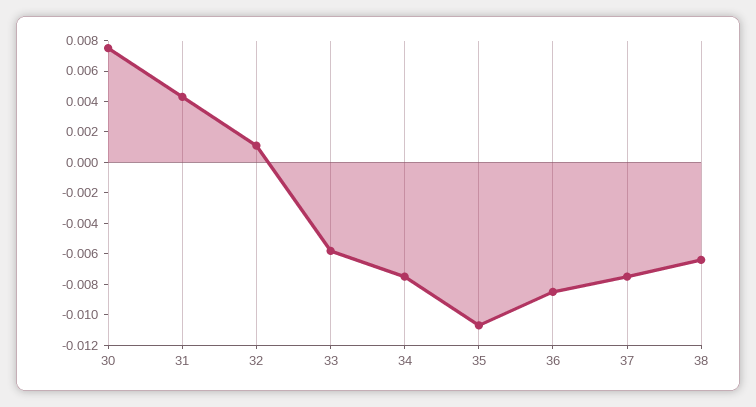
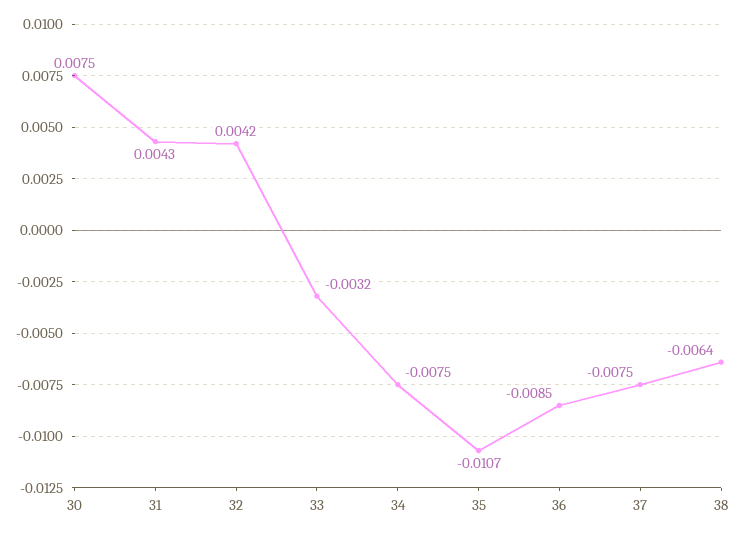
  {
    "30": 0.0075,
    "31": 0.0043,
-   "32": 0.001,
+   "32": 0.0042,
-   "33": -0.006,
+   "33": -0.0032,
    "34": -0.0075,
    "35": -0.0107,
    "36": -0.0085,
    "37": -0.0075,
    "38": -0.0064
  }

